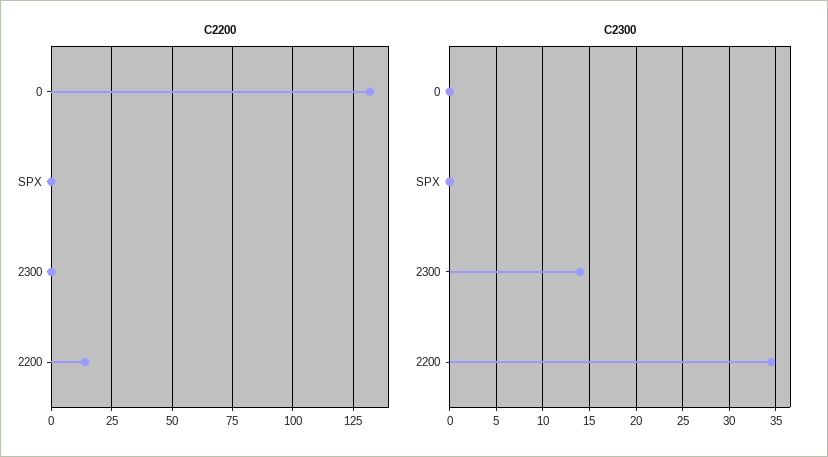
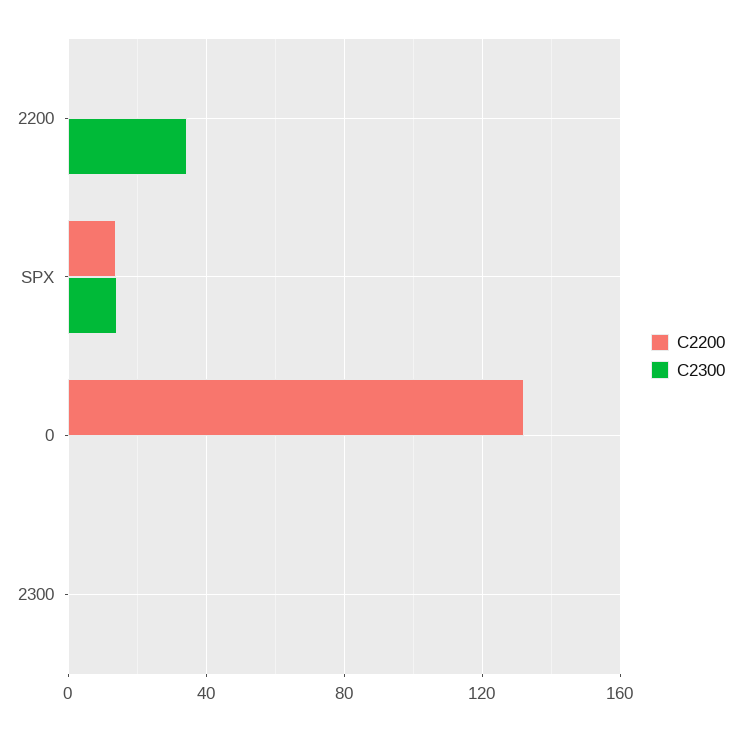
  {
    "C2200": {
      "0": 130,
-     "SPX": 0,
+     "SPX": 15,
      "2300": 0,
-     "2200": 15
+     "2200": 0
    },
    "C2300": {
      "0": 0,
-     "SPX": 0,
+     "SPX": 15,
-     "2300": 14,
+     "2300": 0,
      "2200": 35
    }
  }

